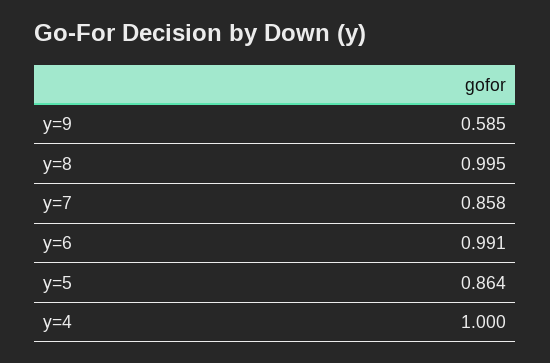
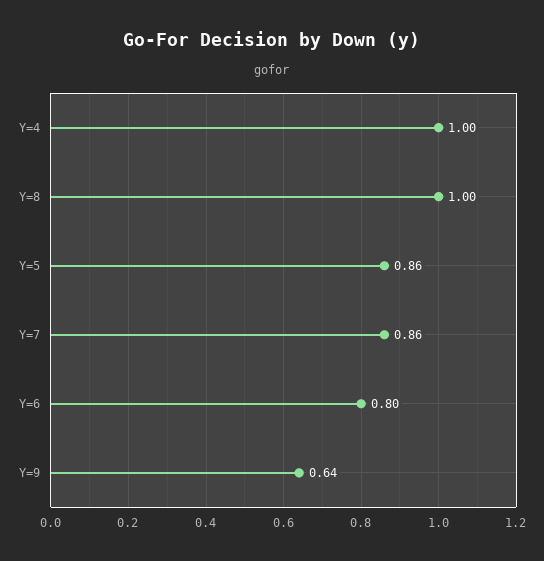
  {
-   "y=9": 0.585,
+   "y=9": 0.64,
    "y=8": 0.995,
    "y=7": 0.858,
-   "y=6": 0.991,
+   "y=6": 0.8,
    "y=5": 0.864,
    "y=4": 1
  }

